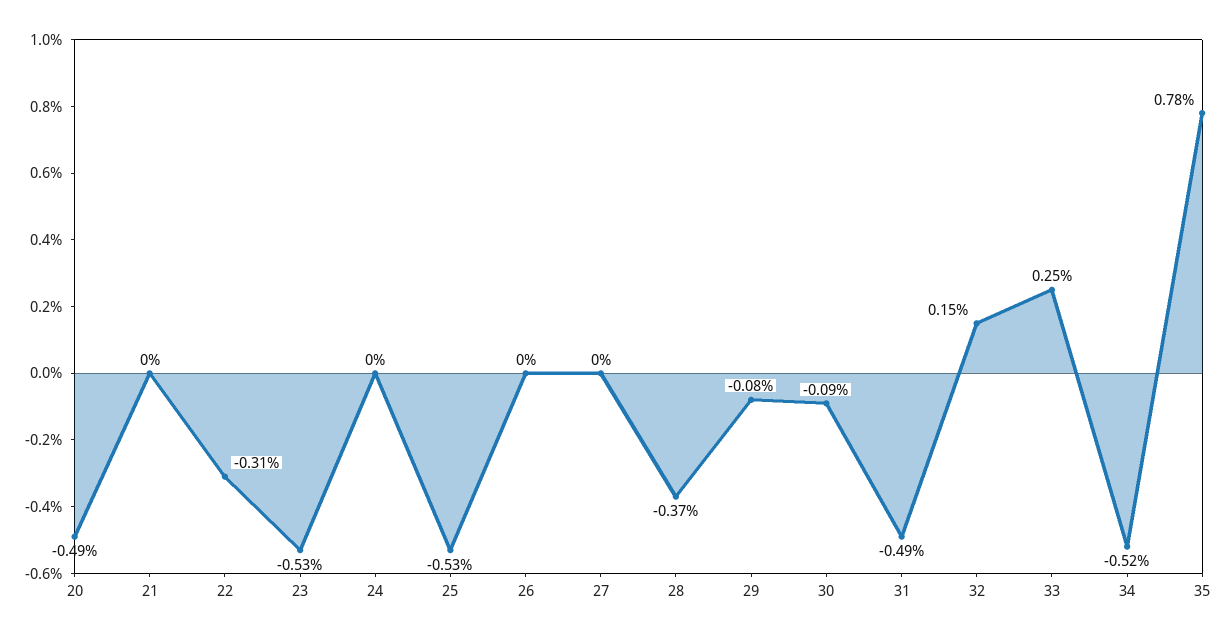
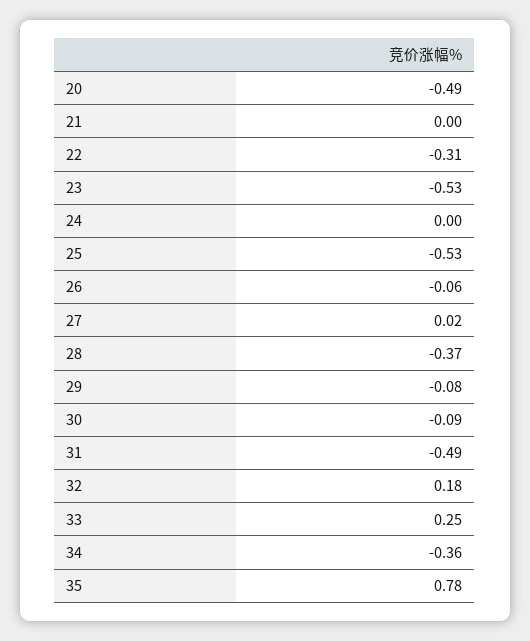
  {
    "20": -0.49,
    "21": 0,
    "22": -0.31,
    "23": -0.53,
    "24": 0,
    "25": -0.53,
-   "26": 0,
+   "26": -0.06,
-   "27": 0,
+   "27": 0.02,
    "28": -0.37,
    "29": -0.08,
    "30": -0.09,
    "31": -0.49,
-   "32": 0.15,
+   "32": 0.18,
    "33": 0.25,
-   "34": -0.52,
+   "34": -0.36,
    "35": 0.78
  }

